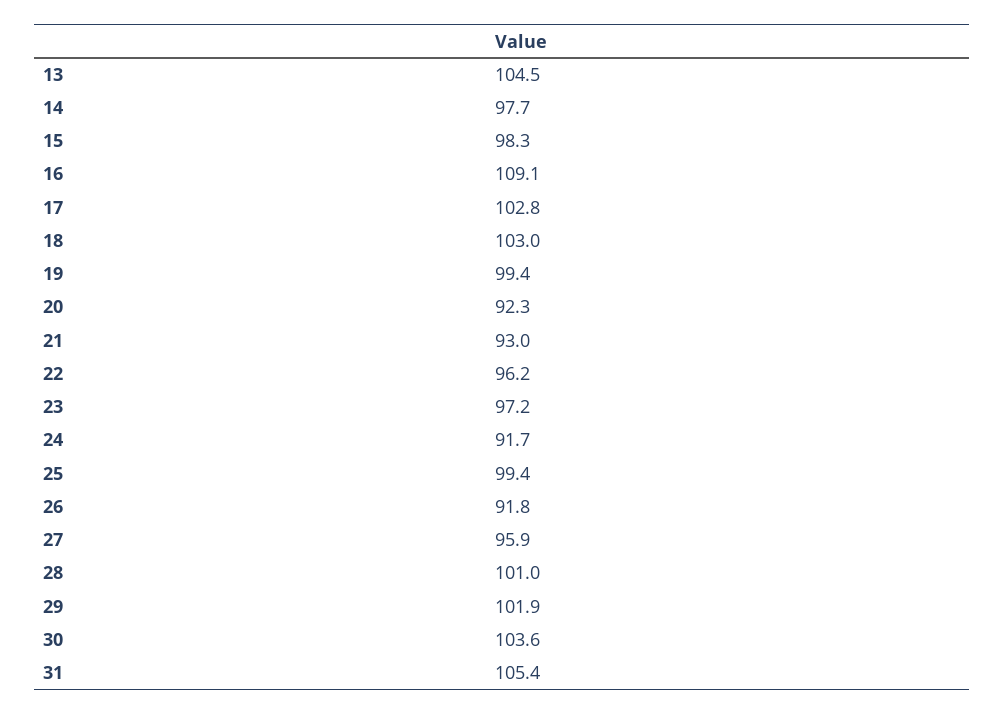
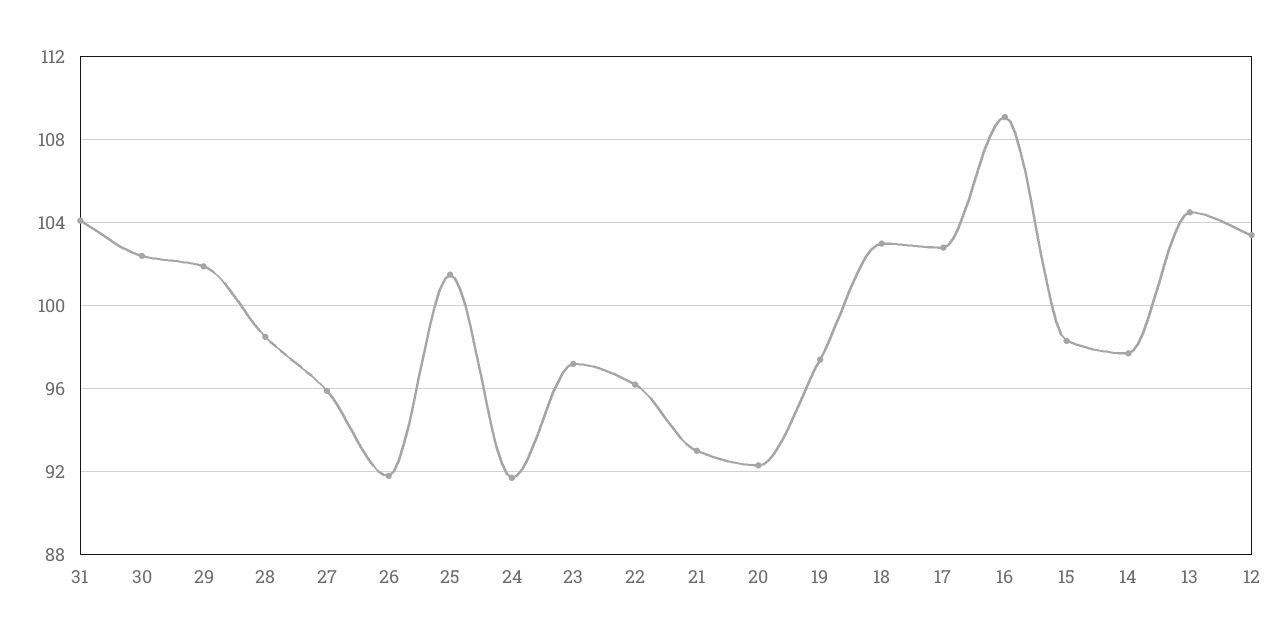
  {
    "13": 104.5,
    "14": 97.7,
    "15": 98.3,
    "16": 109.1,
    "17": 102.8,
    "18": 103,
-   "19": 99.4,
+   "19": 97.5,
    "20": 92.3,
    "21": 93,
    "22": 96.2,
    "23": 97.2,
    "24": 91.7,
-   "25": 99.4,
+   "25": 101.5,
    "26": 91.8,
    "27": 95.9,
-   "28": 101,
+   "28": 98.5,
    "29": 101.9,
-   "30": 103.6,
+   "30": 102.5,
-   "31": 105.4
+   "31": 104,
+   "12": 103.5
  }

